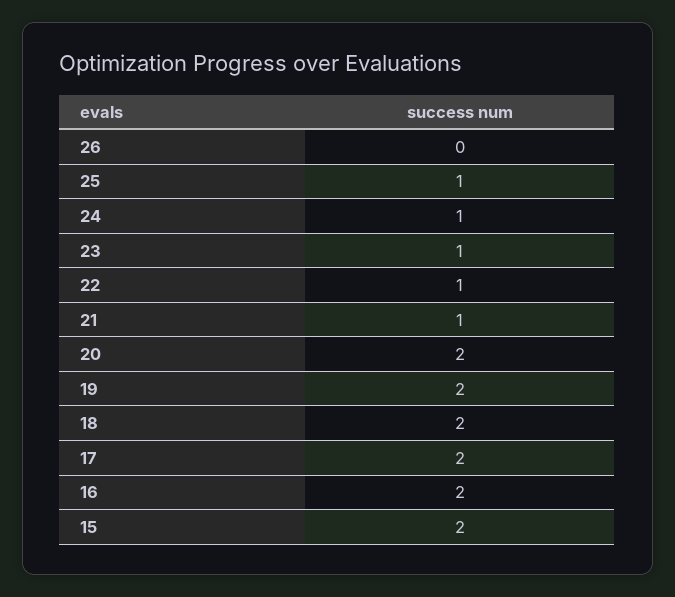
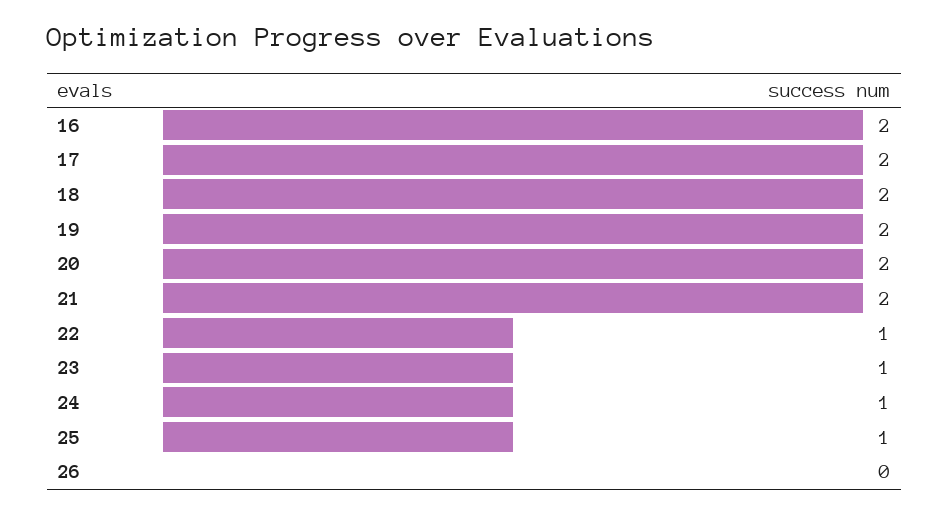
  {
    "26": 0,
    "25": 1,
    "24": 1,
    "23": 1,
    "22": 1,
-   "21": 1,
+   "21": 2,
    "20": 2,
    "19": 2,
    "18": 2,
    "17": 2,
-   "16": 2,
+   "16": 2
-   "15": 2
  }

